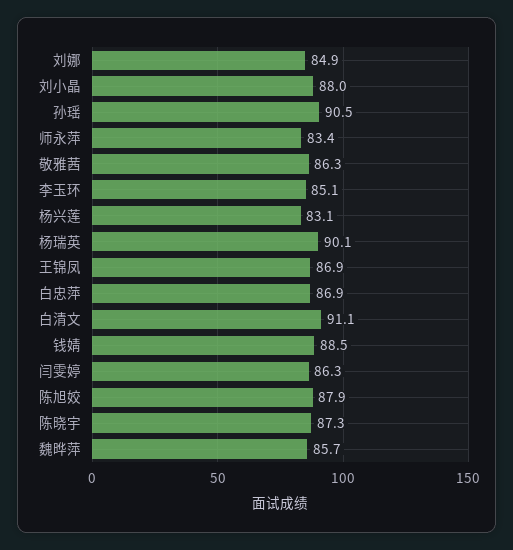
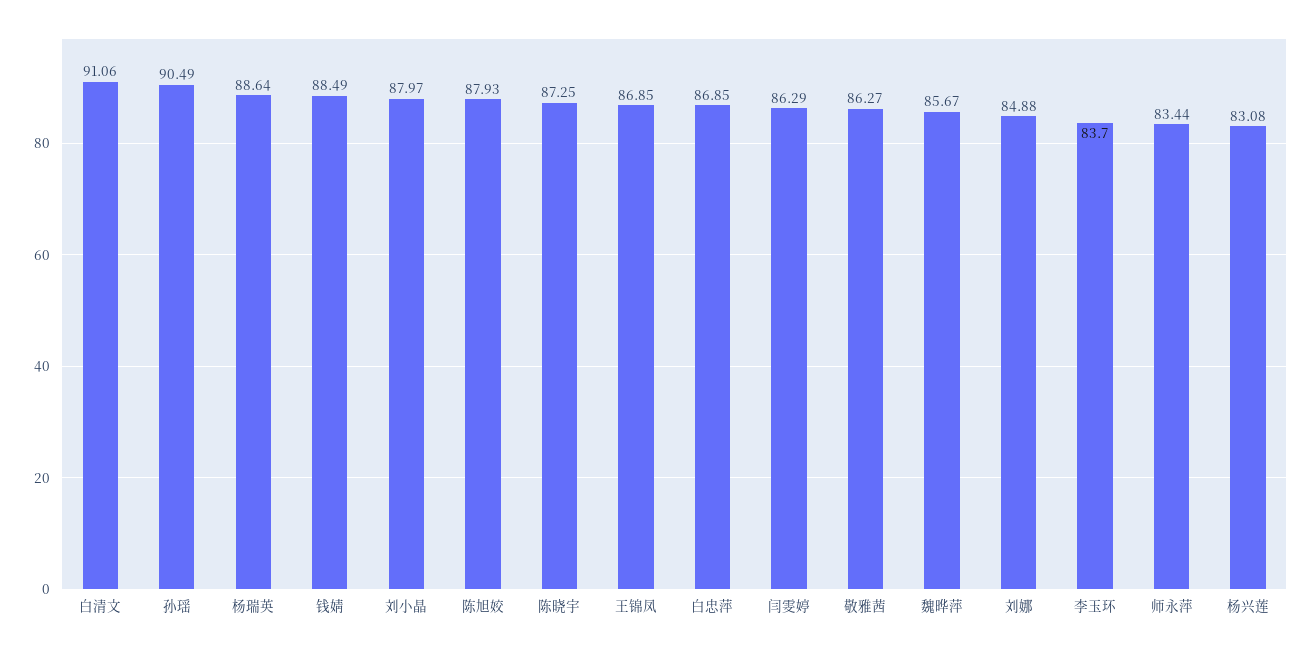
  {
    "刘娜": 84.88,
    "刘小晶": 87.97,
    "孙瑶": 90.49,
    "师永萍": 83.44,
    "敬雅茜": 86.27,
-   "李玉环": 85.1,
+   "李玉环": 83.7,
    "杨兴莲": 83.08,
-   "杨瑞英": 90.1,
+   "杨瑞英": 88.64,
    "王锦凤": 86.85,
    "白忠萍": 86.85,
    "白清文": 91.06,
    "钱婧": 88.49,
    "闫雯婷": 86.29,
    "陈旭姣": 87.93,
    "陈晓宇": 87.25,
    "魏晔萍": 85.67
  }

